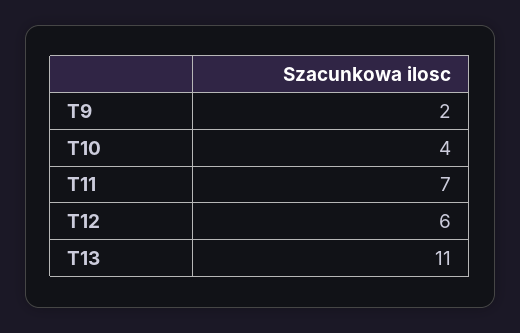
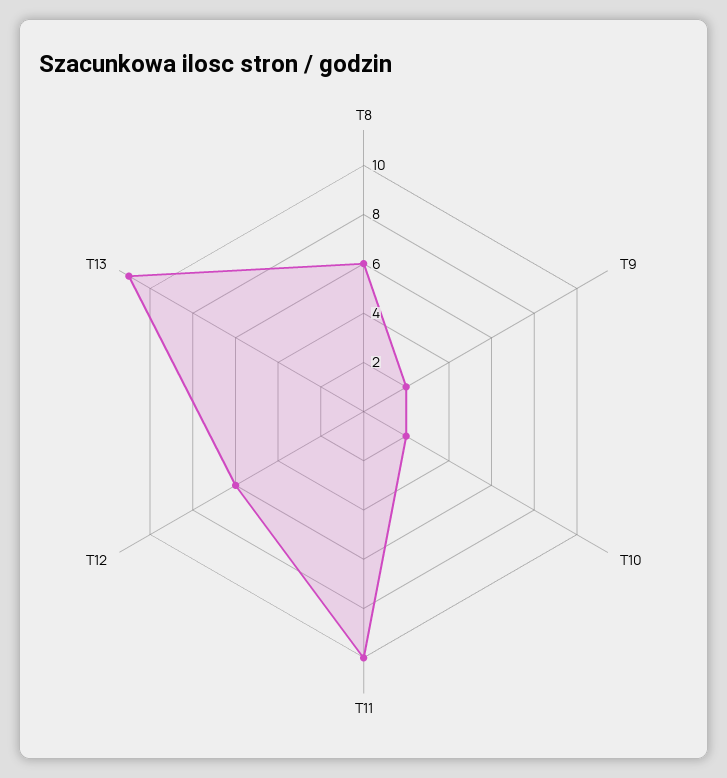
  {
    "T9": 2,
-   "T10": 4,
+   "T10": 2,
-   "T11": 7,
+   "T11": 10,
    "T12": 6,
-   "T13": 11
+   "T13": 11,
+   "T8": 6
  }

